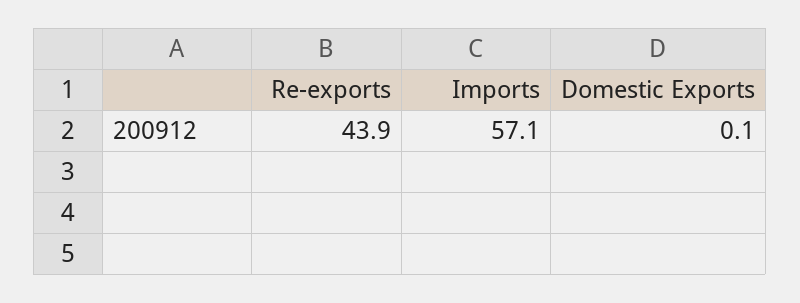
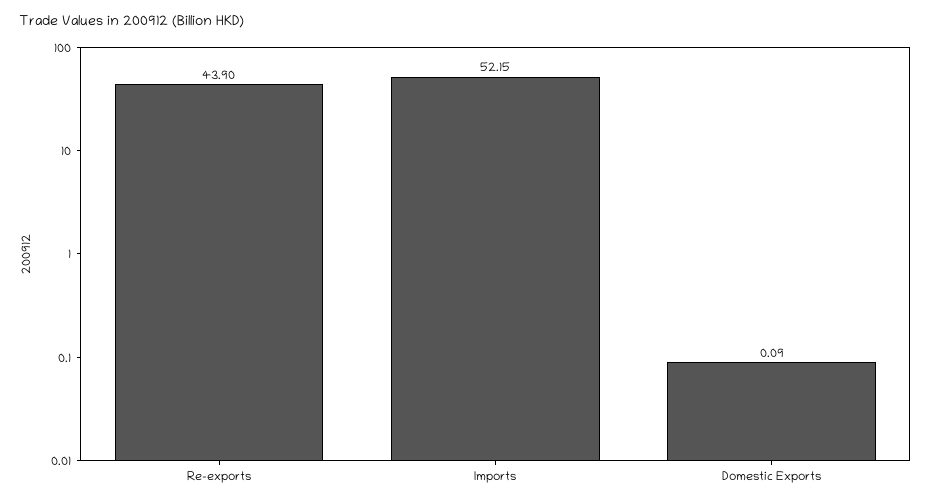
  {
    "Re-exports": 43.9,
-   "Imports": 57.1,
+   "Imports": 52.15,
    "Domestic Exports": 0.09
  }

